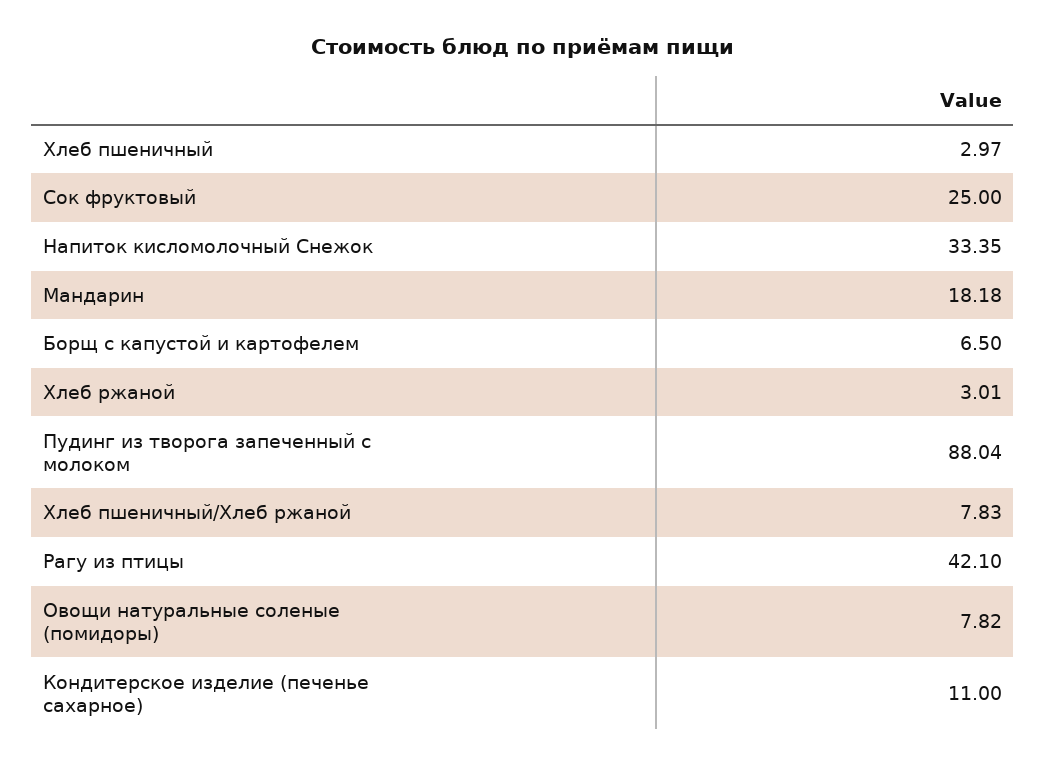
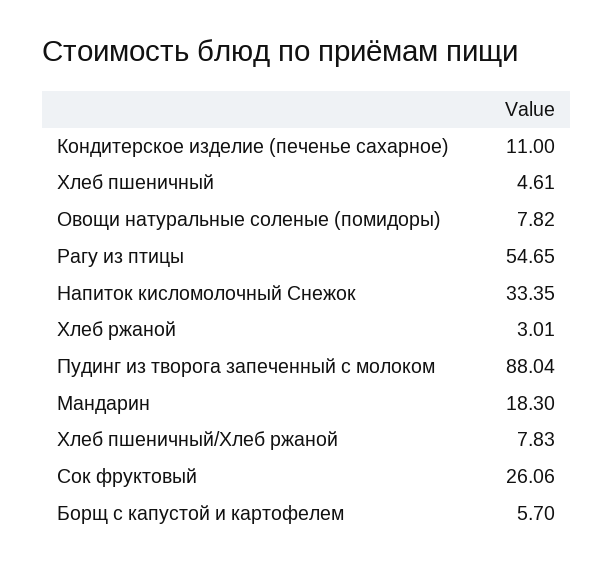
  {
-   "Хлеб пшеничный": 2.97,
+   "Хлеб пшеничный": 4.61,
-   "Сок фруктовый": 25,
+   "Сок фруктовый": 26.06,
    "Напиток кисломолочный Снежок": 33.35,
-   "Мандарин": 18.18,
+   "Мандарин": 18.3,
-   "Борщ с капустой и картофелем": 6.5,
+   "Борщ с капустой и картофелем": 5.7,
    "Хлеб ржаной": 3.01,
    "Пудинг из творога запеченный с молоком": 88.04,
    "Хлеб пшеничный/Хлеб ржаной": 7.83,
-   "Рагу из птицы": 42.1,
+   "Рагу из птицы": 54.65,
    "Овощи натуральные соленые (помидоры)": 7.82,
    "Кондитерское изделие (печенье сахарное)": 11
  }

